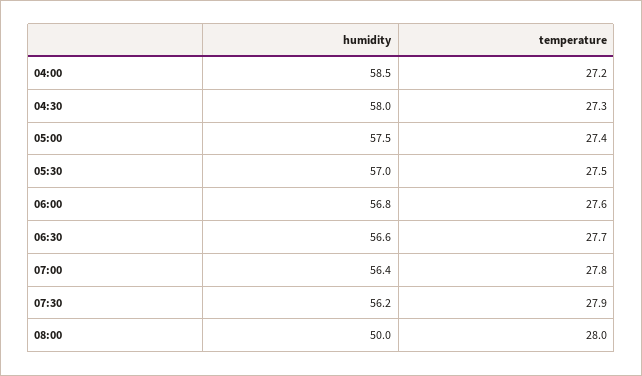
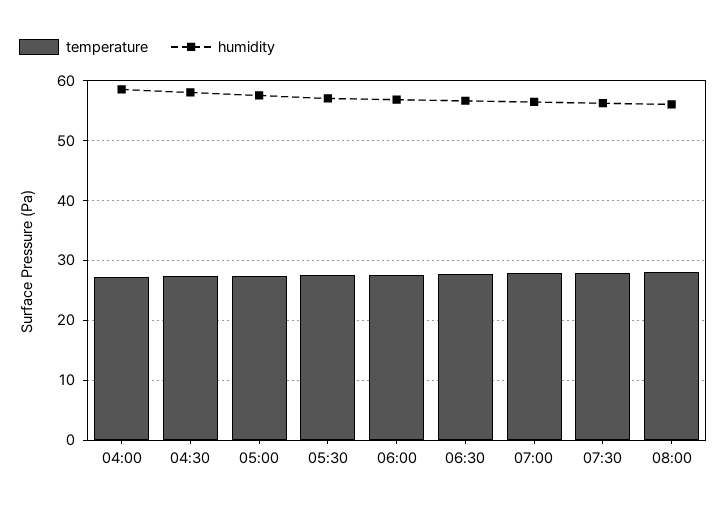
  {
    "humidity": {
      "04:00": 58.5,
      "04:30": 58,
      "05:00": 57.5,
      "05:30": 57,
      "06:00": 56.8,
      "06:30": 56.6,
      "07:00": 56.4,
      "07:30": 56.2,
-     "08:00": 50
+     "08:00": 56
    },
    "temperature": {
      "04:00": 27.2,
      "04:30": 27.3,
      "05:00": 27.4,
      "05:30": 27.5,
      "06:00": 27.6,
      "06:30": 27.7,
      "07:00": 27.8,
      "07:30": 27.9,
      "08:00": 28
    }
  }

